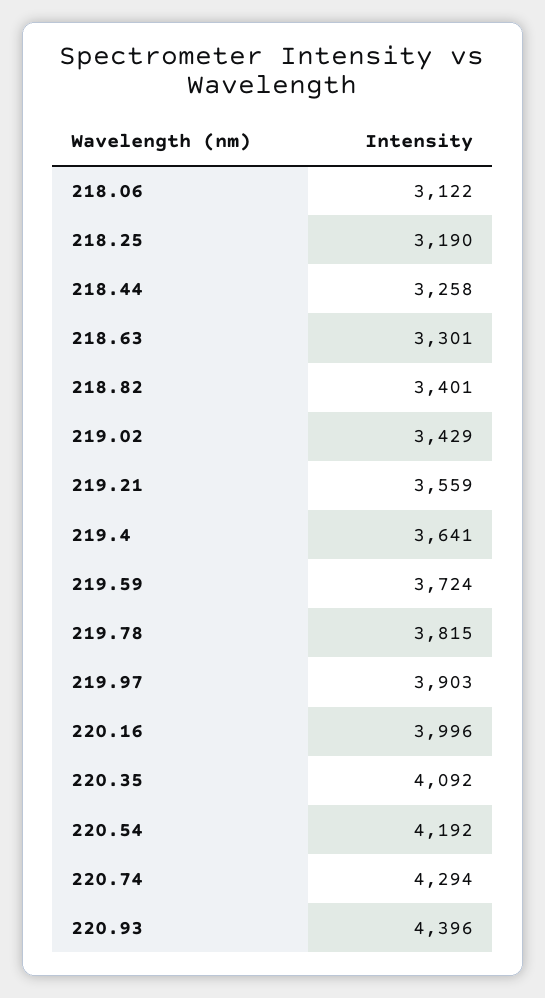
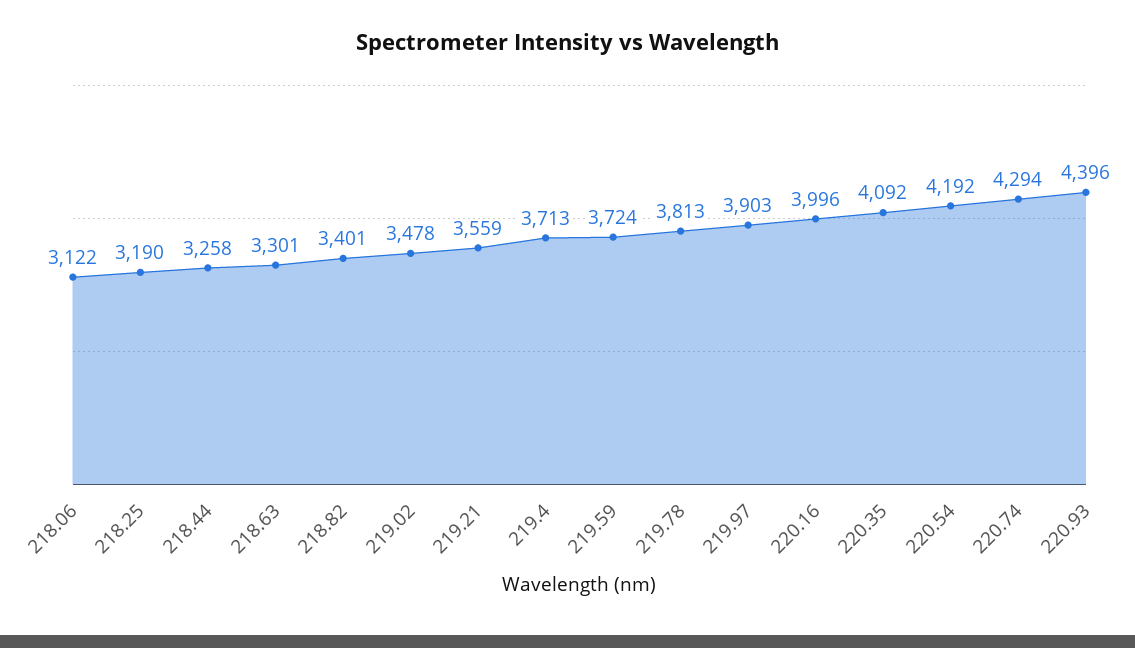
  {
    "218.06": 3122,
    "218.25": 3190,
    "218.44": 3258,
    "218.63": 3301,
    "218.82": 3401,
-   "219.02": 3429,
+   "219.02": 3478,
    "219.21": 3559,
-   "219.4": 3641,
+   "219.4": 3713,
    "219.59": 3724,
-   "219.78": 3815,
+   "219.78": 3813,
    "219.97": 3903,
    "220.16": 3996,
    "220.35": 4092,
    "220.54": 4192,
    "220.74": 4294,
    "220.93": 4396
  }

